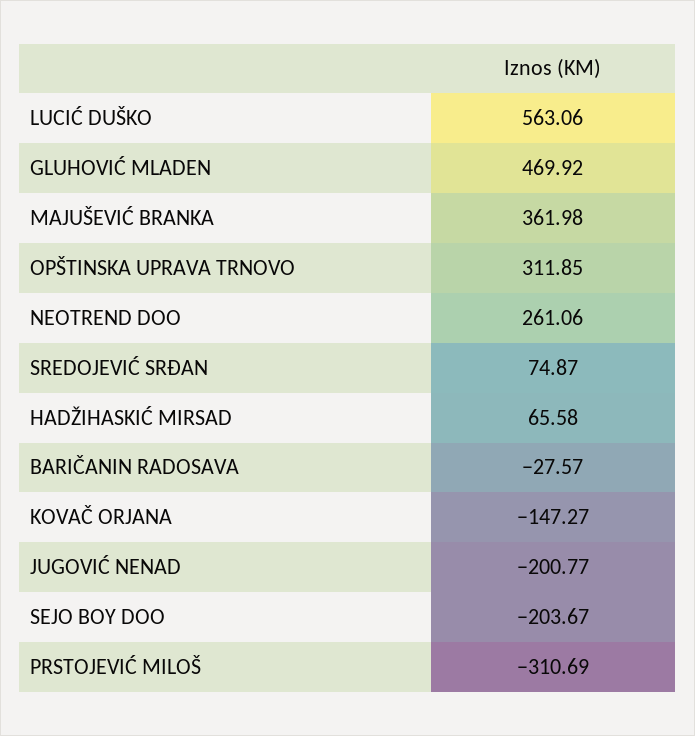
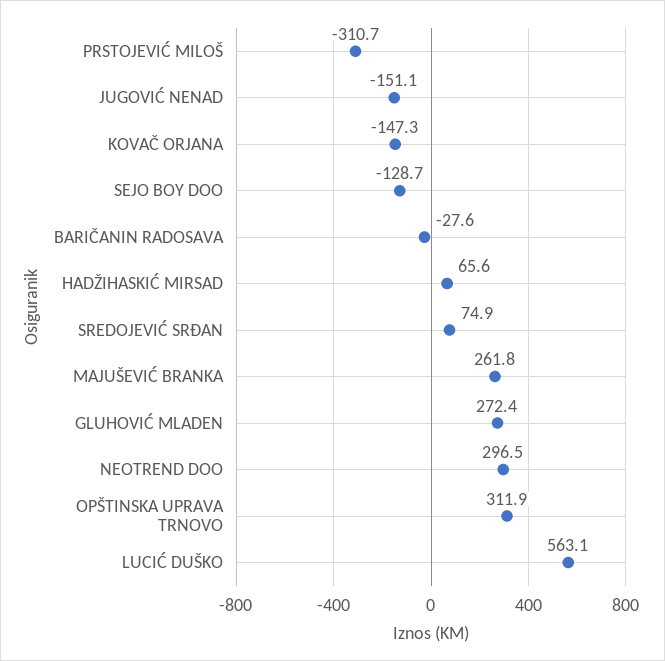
  {
    "LUCIĆ DUŠKO": 563.06,
-   "GLUHOVIĆ MLADEN": 469.92,
+   "GLUHOVIĆ MLADEN": 272.4,
-   "MAJUŠEVIĆ BRANKA": 361.98,
+   "MAJUŠEVIĆ BRANKA": 261.8,
    "OPŠTINSKA UPRAVA TRNOVO": 311.85,
-   "NEOTREND DOO": 261.06,
+   "NEOTREND DOO": 296.5,
    "SREDOJEVIĆ SRĐAN": 74.87,
    "HADŽIHASKIĆ MIRSAD": 65.58,
    "BARIČANIN RADOSAVA": -27.57,
    "KOVAČ ORJANA": -147.27,
-   "JUGOVIĆ NENAD": -200.77,
+   "JUGOVIĆ NENAD": -151.1,
-   "SEJO BOY DOO": -203.67,
+   "SEJO BOY DOO": -128.7,
    "PRSTOJEVIĆ MILOŠ": -310.69
  }

